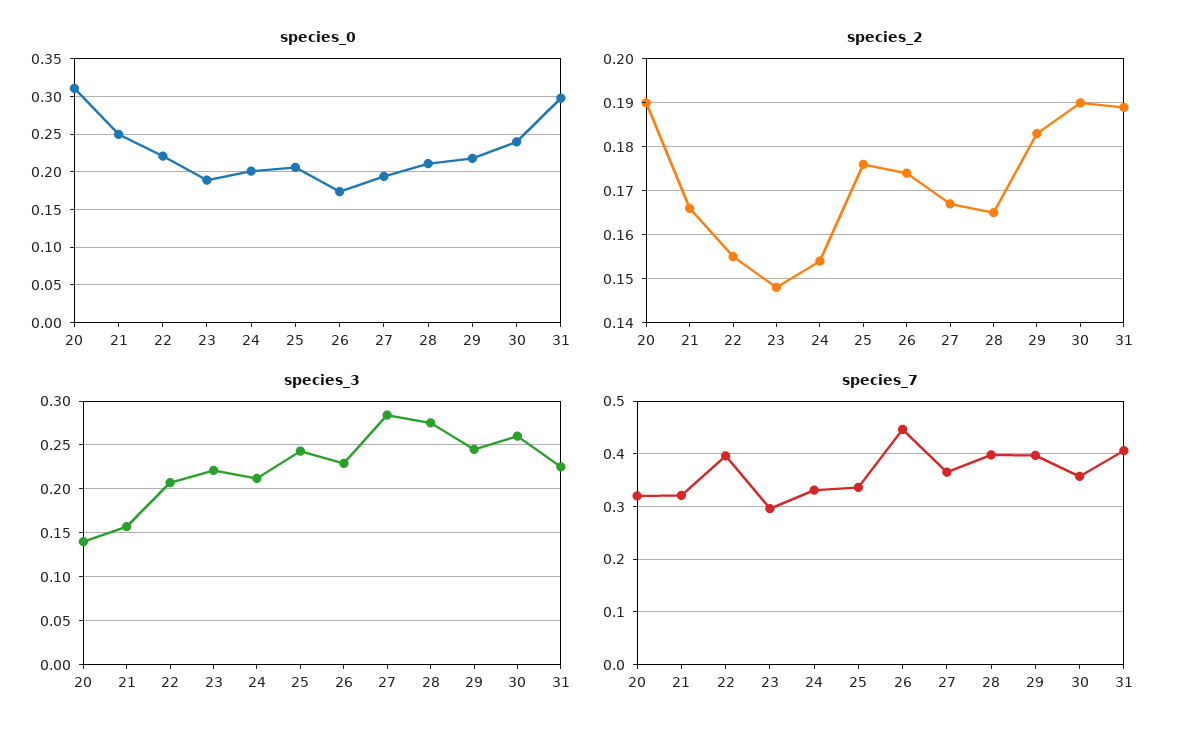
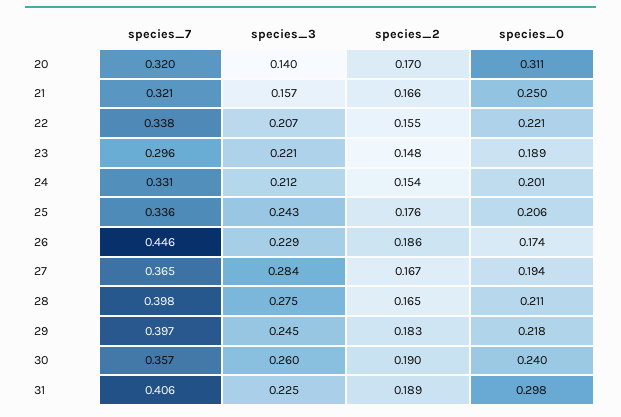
  {
    "species_0": {
      "20": 0.311,
      "21": 0.25,
      "22": 0.221,
      "23": 0.189,
      "24": 0.201,
      "25": 0.206,
      "26": 0.174,
      "27": 0.194,
      "28": 0.211,
      "29": 0.218,
      "30": 0.24,
      "31": 0.298
    },
    "species_2": {
-     "20": 0.19,
+     "20": 0.17,
      "21": 0.166,
      "22": 0.155,
      "23": 0.148,
      "24": 0.154,
      "25": 0.176,
-     "26": 0.175,
+     "26": 0.186,
      "27": 0.167,
      "28": 0.165,
      "29": 0.183,
      "30": 0.19,
      "31": 0.189
    },
    "species_3": {
      "20": 0.14,
      "21": 0.157,
      "22": 0.207,
      "23": 0.221,
      "24": 0.212,
      "25": 0.243,
      "26": 0.229,
      "27": 0.284,
      "28": 0.275,
      "29": 0.245,
      "30": 0.26,
      "31": 0.225
    },
    "species_7": {
      "20": 0.32,
      "21": 0.321,
-     "22": 0.4,
+     "22": 0.338,
      "23": 0.296,
      "24": 0.331,
      "25": 0.336,
      "26": 0.446,
      "27": 0.365,
      "28": 0.398,
      "29": 0.397,
      "30": 0.357,
      "31": 0.406
    }
  }

